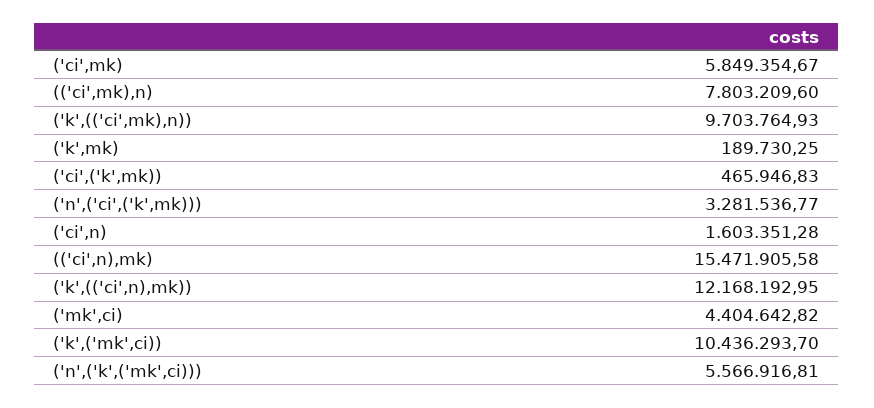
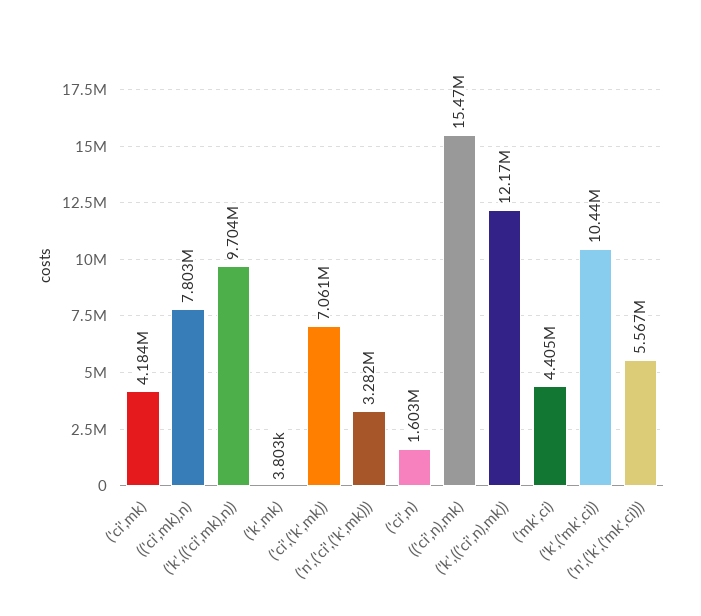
  {
-   "('ci',mk)": 5849354.67,
+   "('ci',mk)": 4184000,
    "(('ci',mk),n)": 7803209.6,
    "('k',(('ci',mk),n))": 9703764.93,
-   "('k',mk)": 189730.25,
+   "('k',mk)": 3803,
-   "('ci',('k',mk))": 465946.83,
+   "('ci',('k',mk))": 7061000,
    "('n',('ci',('k',mk)))": 3281536.77,
    "('ci',n)": 1603351.28,
    "(('ci',n),mk)": 15471905.58,
    "('k',(('ci',n),mk))": 12168192.95,
    "('mk',ci)": 4404642.82,
    "('k',('mk',ci))": 10436293.7,
    "('n',('k',('mk',ci)))": 5566916.81
  }

